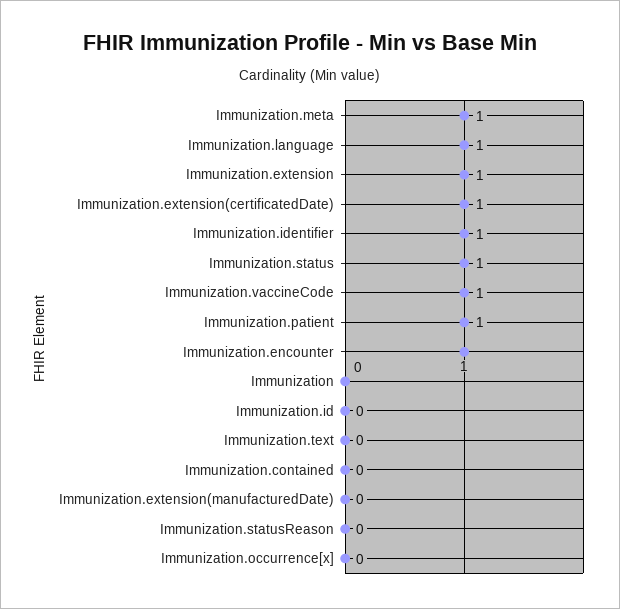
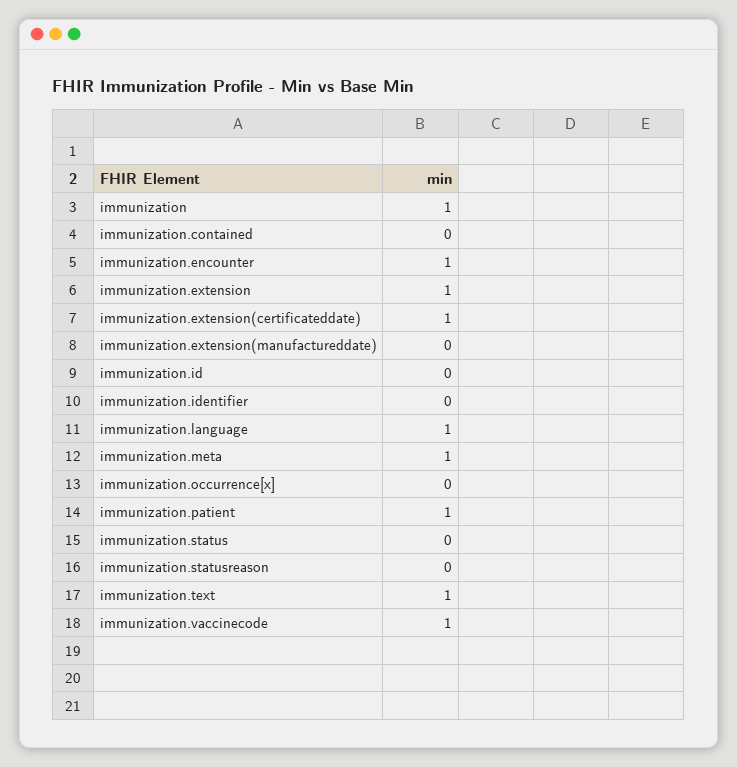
  {
    "Immunization.meta": 1,
    "Immunization.language": 1,
    "Immunization.extension": 1,
    "Immunization.extension(certificatedDate)": 1,
-   "Immunization.identifier": 1,
+   "Immunization.identifier": 0,
-   "Immunization.status": 1,
+   "Immunization.status": 0,
    "Immunization.vaccineCode": 1,
    "Immunization.patient": 1,
    "Immunization.encounter": 1,
-   "Immunization": 0,
+   "Immunization": 1,
    "Immunization.id": 0,
-   "Immunization.text": 0,
+   "Immunization.text": 1,
    "Immunization.contained": 0,
    "Immunization.extension(manufacturedDate)": 0,
    "Immunization.statusReason": 0,
    "Immunization.occurrence[x]": 0
  }

